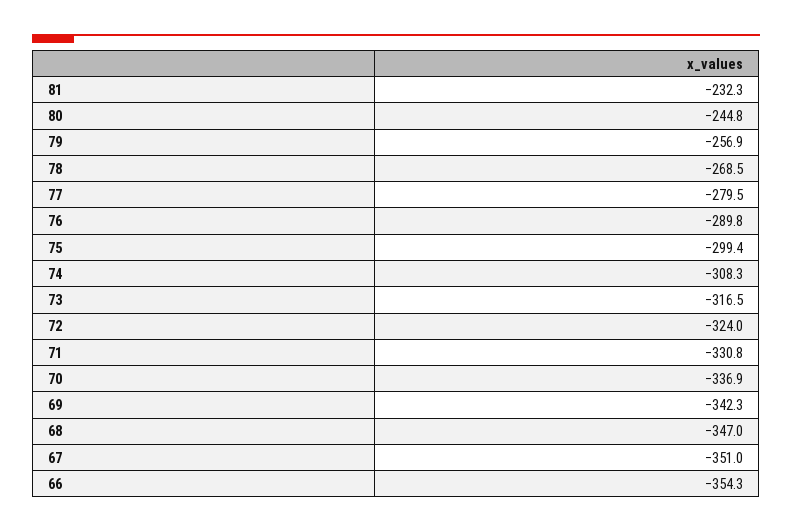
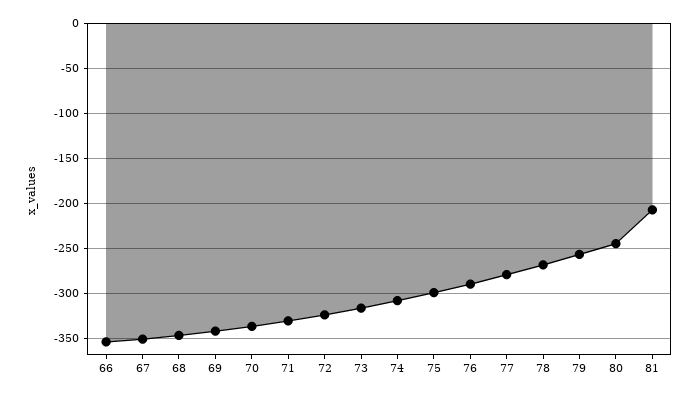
  {
-   "81": -232.3,
+   "81": -210,
    "80": -244.8,
    "79": -256.9,
    "78": -268.5,
    "77": -279.5,
    "76": -289.8,
    "75": -299.4,
    "74": -308.3,
    "73": -316.5,
    "72": -324,
    "71": -330.8,
    "70": -336.9,
    "69": -342.3,
    "68": -347,
    "67": -351,
    "66": -354.3
  }

